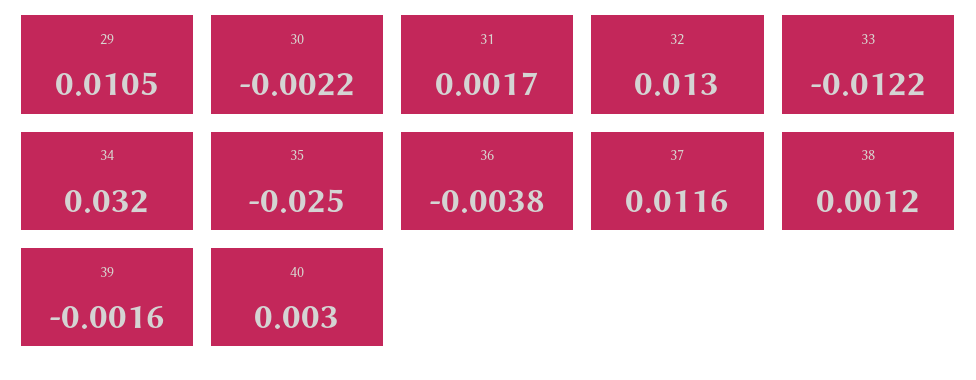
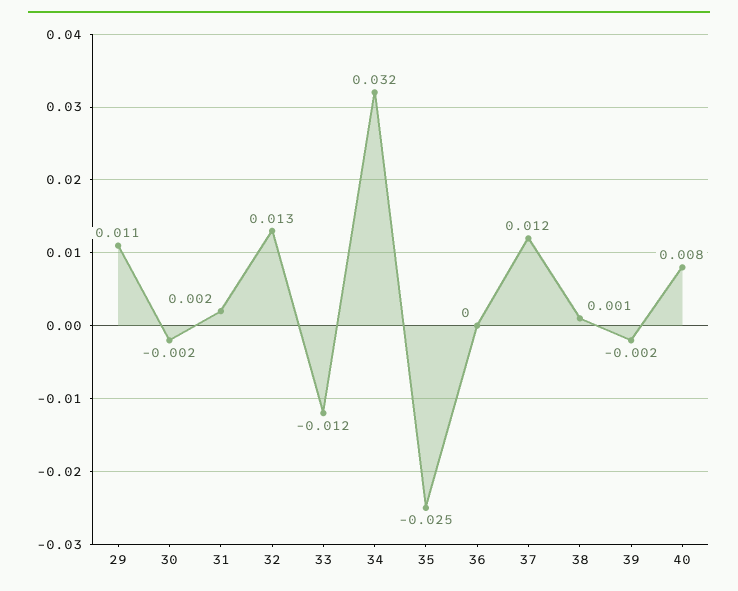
  {
    "29": 0.0105,
    "30": -0.0022,
    "31": 0.0017,
    "32": 0.013,
    "33": -0.0122,
    "34": 0.032,
    "35": -0.025,
-   "36": -0.0038,
+   "36": 0,
    "37": 0.0116,
    "38": 0.0012,
    "39": -0.0016,
-   "40": 0.003
+   "40": 0.008
  }

